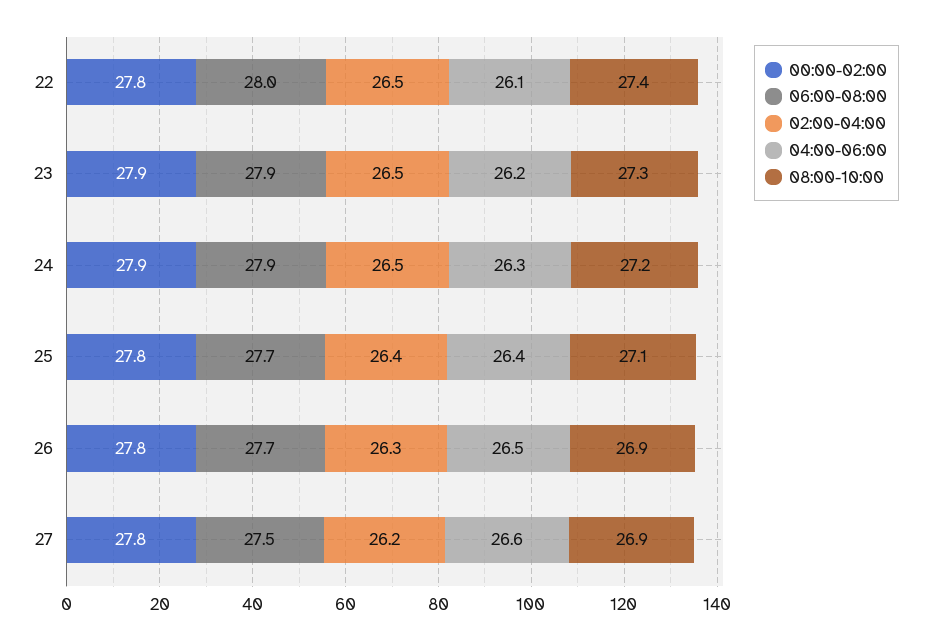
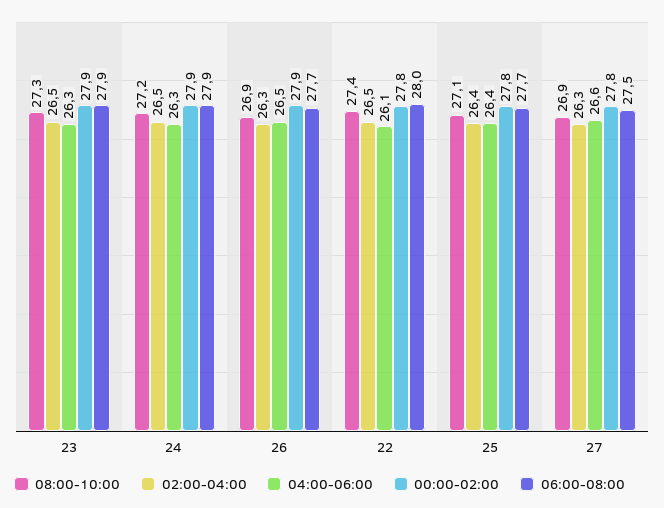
  {
    "00:00-02:00": {
      "22": 27.8,
      "23": 27.9,
      "24": 27.9,
      "25": 27.8,
-     "26": 27.8,
+     "26": 27.9,
      "27": 27.8
    },
    "06:00-08:00": {
      "22": 28,
      "23": 27.9,
      "24": 27.9,
      "25": 27.7,
      "26": 27.7,
      "27": 27.5
    },
    "02:00-04:00": {
      "22": 26.5,
      "23": 26.5,
      "24": 26.5,
      "25": 26.4,
      "26": 26.3,
-     "27": 26.2
+     "27": 26.3
    },
    "04:00-06:00": {
      "22": 26.1,
-     "23": 26.2,
+     "23": 26.3,
      "24": 26.3,
      "25": 26.4,
      "26": 26.5,
      "27": 26.6
    },
    "08:00-10:00": {
      "22": 27.4,
      "23": 27.3,
      "24": 27.2,
      "25": 27.1,
      "26": 26.9,
      "27": 26.9
    }
  }

